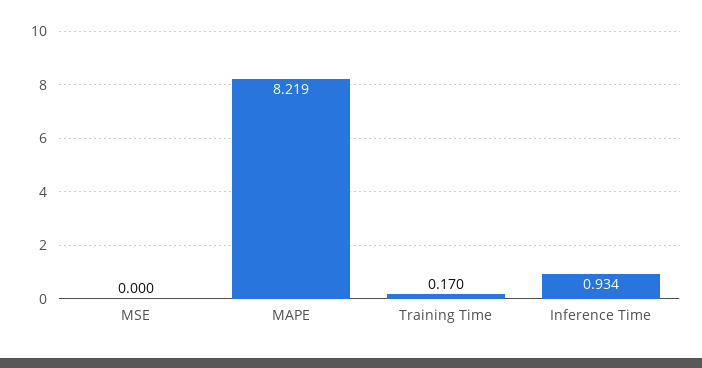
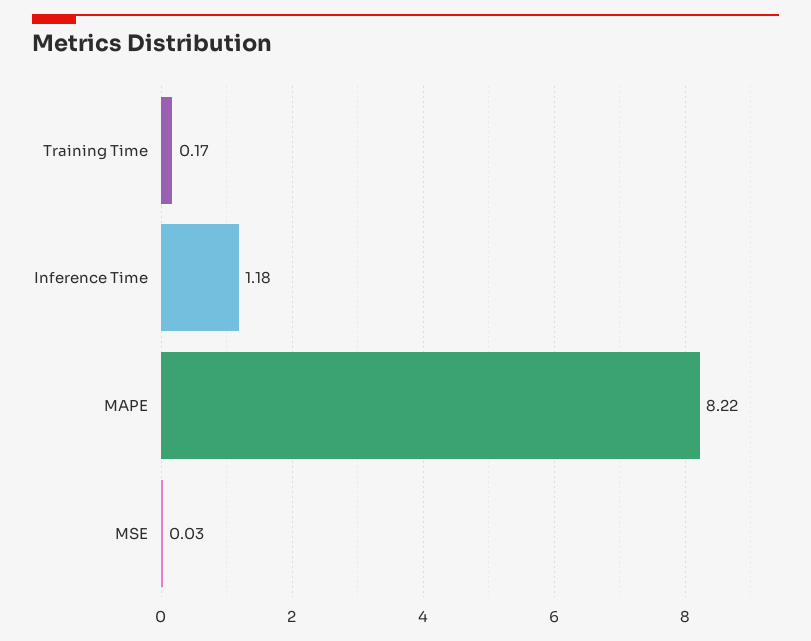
  {
-   "MSE": 0,
+   "MSE": 0.03,
    "MAPE": 8.219,
    "Training Time": 0.17,
-   "Inference Time": 0.934
+   "Inference Time": 1.18
  }

